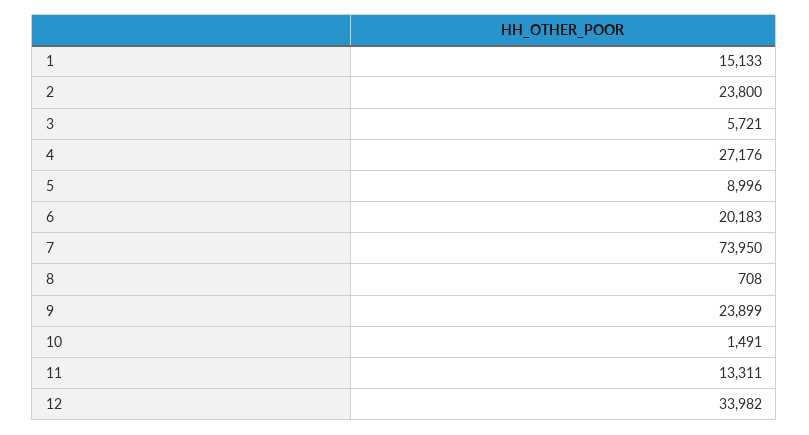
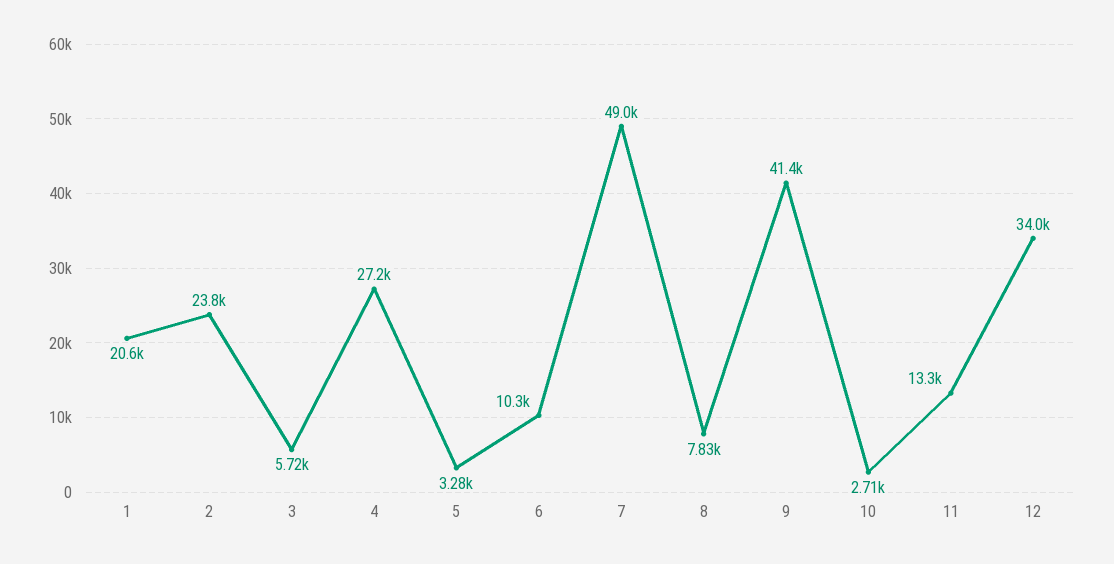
  {
-   "1": 15133,
+   "1": 20600,
    "2": 23800,
    "3": 5721,
    "4": 27176,
-   "5": 8996,
+   "5": 3280,
-   "6": 20183,
+   "6": 10300,
-   "7": 73950,
+   "7": 49000,
-   "8": 708,
+   "8": 7830,
-   "9": 23899,
+   "9": 41400,
-   "10": 1491,
+   "10": 2710,
    "11": 13311,
    "12": 33982
  }

